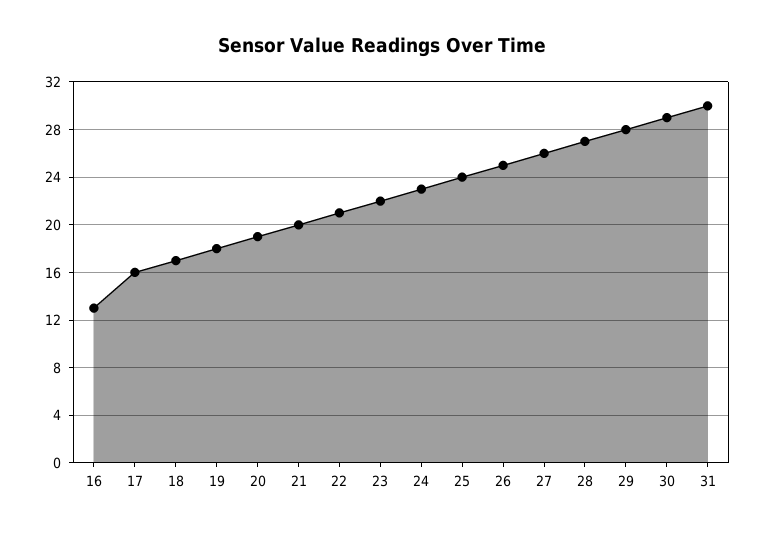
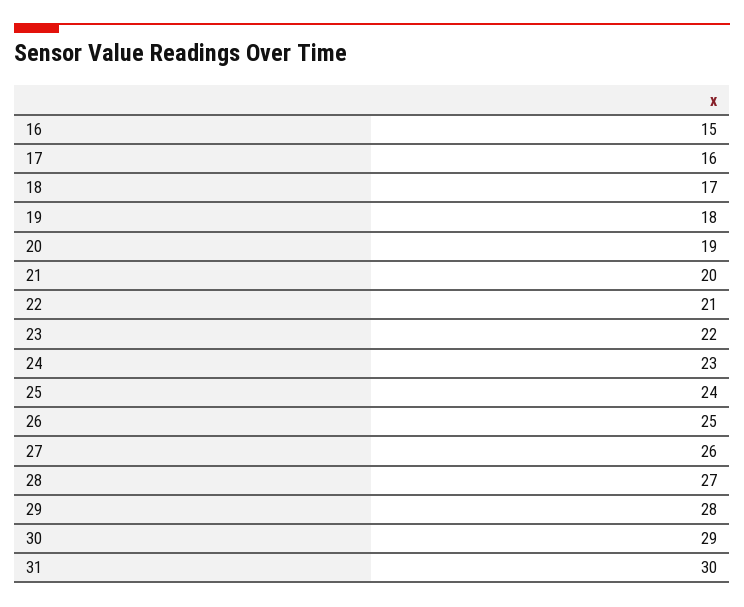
  {
-   "16": 13,
+   "16": 15,
    "17": 16,
    "18": 17,
    "19": 18,
    "20": 19,
    "21": 20,
    "22": 21,
    "23": 22,
    "24": 23,
    "25": 24,
    "26": 25,
    "27": 26,
    "28": 27,
    "29": 28,
    "30": 29,
    "31": 30
  }

